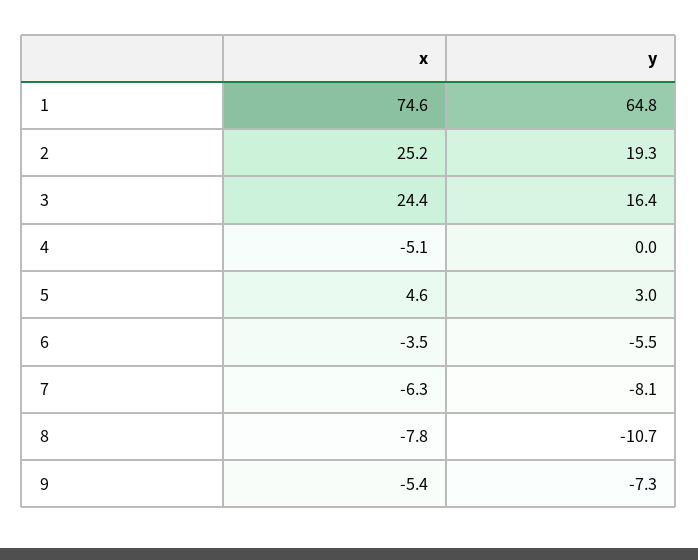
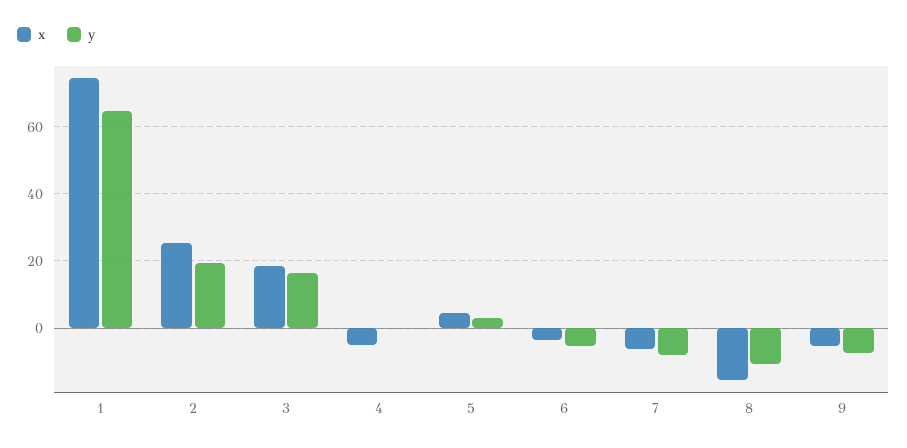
  {
    "x": {
      "1": 74.6,
      "2": 25.2,
-     "3": 24.4,
+     "3": 18,
      "4": -5.1,
      "5": 4.6,
      "6": -3.5,
      "7": -6.3,
-     "8": -7.8,
+     "8": -16,
      "9": -5.4
    },
    "y": {
      "1": 64.8,
      "2": 19.3,
      "3": 16.4,
      "4": 0,
      "5": 3,
      "6": -5.5,
      "7": -8.1,
      "8": -10.7,
      "9": -7.3
    }
  }

